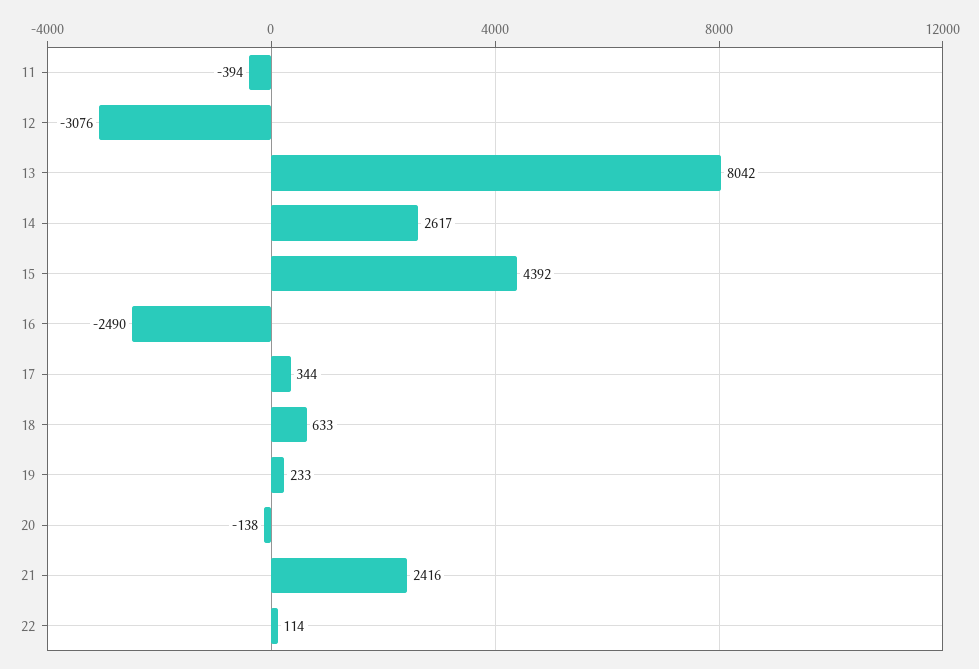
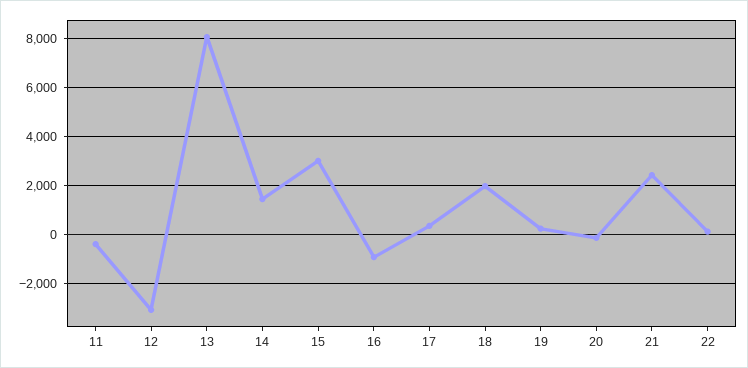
  {
    "11": -394,
    "12": -3076,
    "13": 8042,
-   "14": 2617,
+   "14": 1500,
-   "15": 4392,
+   "15": 3000,
-   "16": -2490,
+   "16": -1000,
    "17": 344,
-   "18": 633,
+   "18": 2000,
    "19": 233,
    "20": -138,
    "21": 2416,
    "22": 114
  }

